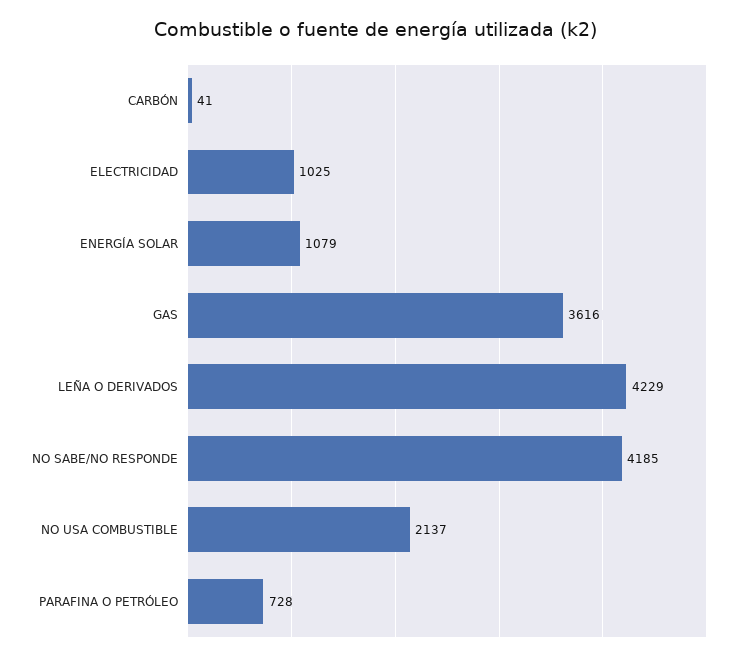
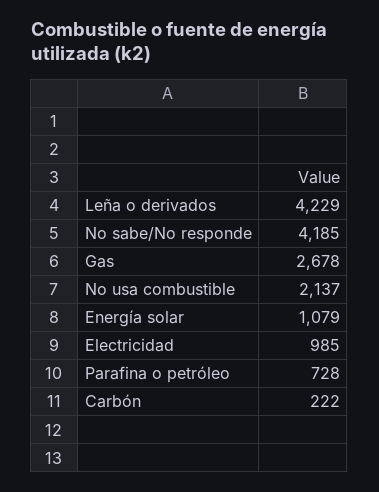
  {
-   "CARBÓN": 41,
+   "CARBÓN": 222,
-   "ELECTRICIDAD": 1025,
+   "ELECTRICIDAD": 985,
    "ENERGÍA SOLAR": 1079,
-   "GAS": 3616,
+   "GAS": 2678,
    "LEÑA O DERIVADOS": 4229,
    "NO SABE/NO RESPONDE": 4185,
    "NO USA COMBUSTIBLE": 2137,
    "PARAFINA O PETRÓLEO": 728
  }

